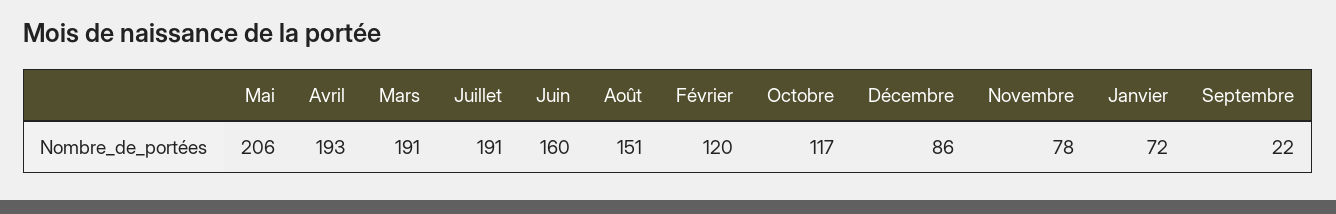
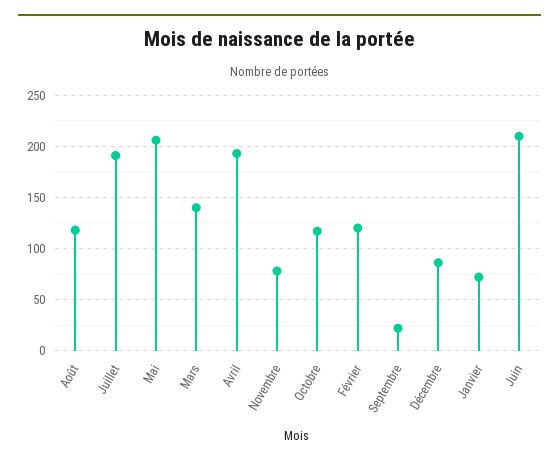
  {
    "Mai": 206,
    "Avril": 193,
-   "Mars": 191,
+   "Mars": 140,
    "Juillet": 191,
-   "Juin": 160,
+   "Juin": 210,
-   "Août": 151,
+   "Août": 120,
    "Février": 120,
    "Octobre": 117,
    "Décembre": 86,
    "Novembre": 78,
    "Janvier": 72,
    "Septembre": 22
  }

